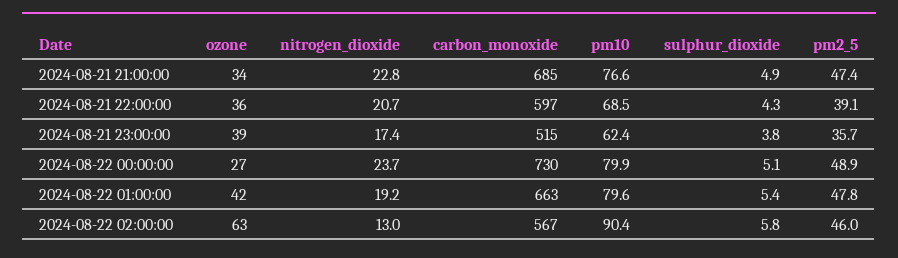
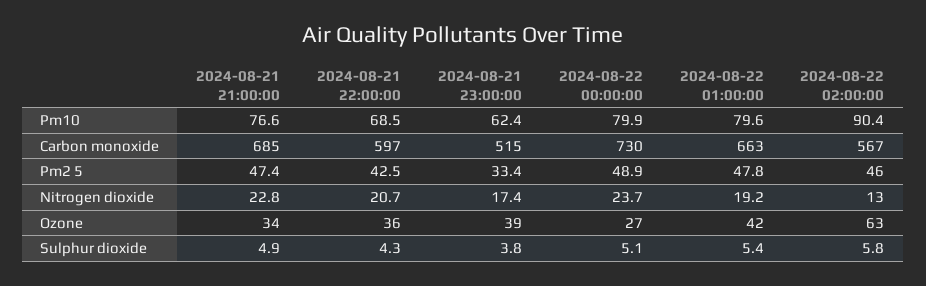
  {
    "ozone": {
      "2024-08-21 21:00:00": 34,
      "2024-08-21 22:00:00": 36,
      "2024-08-21 23:00:00": 39,
      "2024-08-22 00:00:00": 27,
      "2024-08-22 01:00:00": 42,
      "2024-08-22 02:00:00": 63
    },
    "nitrogen_dioxide": {
      "2024-08-21 21:00:00": 22.8,
      "2024-08-21 22:00:00": 20.7,
      "2024-08-21 23:00:00": 17.4,
      "2024-08-22 00:00:00": 23.7,
      "2024-08-22 01:00:00": 19.2,
      "2024-08-22 02:00:00": 13
    },
    "carbon_monoxide": {
      "2024-08-21 21:00:00": 685,
      "2024-08-21 22:00:00": 597,
      "2024-08-21 23:00:00": 515,
      "2024-08-22 00:00:00": 730,
      "2024-08-22 01:00:00": 663,
      "2024-08-22 02:00:00": 567
    },
    "pm10": {
      "2024-08-21 21:00:00": 76.6,
      "2024-08-21 22:00:00": 68.5,
      "2024-08-21 23:00:00": 62.4,
      "2024-08-22 00:00:00": 79.9,
      "2024-08-22 01:00:00": 79.6,
      "2024-08-22 02:00:00": 90.4
    },
    "sulphur_dioxide": {
      "2024-08-21 21:00:00": 4.9,
      "2024-08-21 22:00:00": 4.3,
      "2024-08-21 23:00:00": 3.8,
      "2024-08-22 00:00:00": 5.1,
      "2024-08-22 01:00:00": 5.4,
      "2024-08-22 02:00:00": 5.8
    },
    "pm2_5": {
      "2024-08-21 21:00:00": 47.4,
-     "2024-08-21 22:00:00": 39.1,
+     "2024-08-21 22:00:00": 42.5,
-     "2024-08-21 23:00:00": 35.7,
+     "2024-08-21 23:00:00": 33.4,
      "2024-08-22 00:00:00": 48.9,
      "2024-08-22 01:00:00": 47.8,
      "2024-08-22 02:00:00": 46
    }
  }

